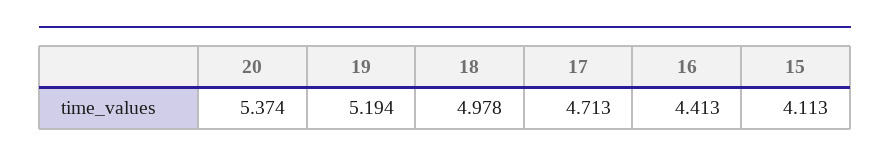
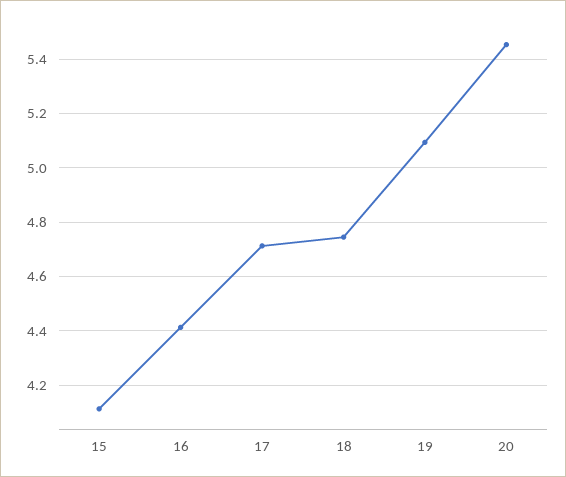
  {
-   "20": 5.374,
+   "20": 5.45,
-   "19": 5.194,
+   "19": 5.1,
-   "18": 4.978,
+   "18": 4.75,
    "17": 4.713,
    "16": 4.413,
    "15": 4.113
  }

